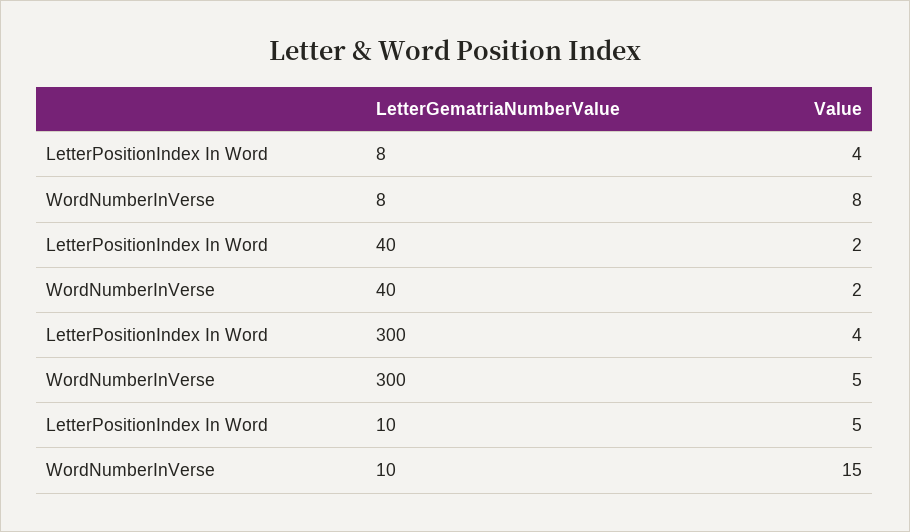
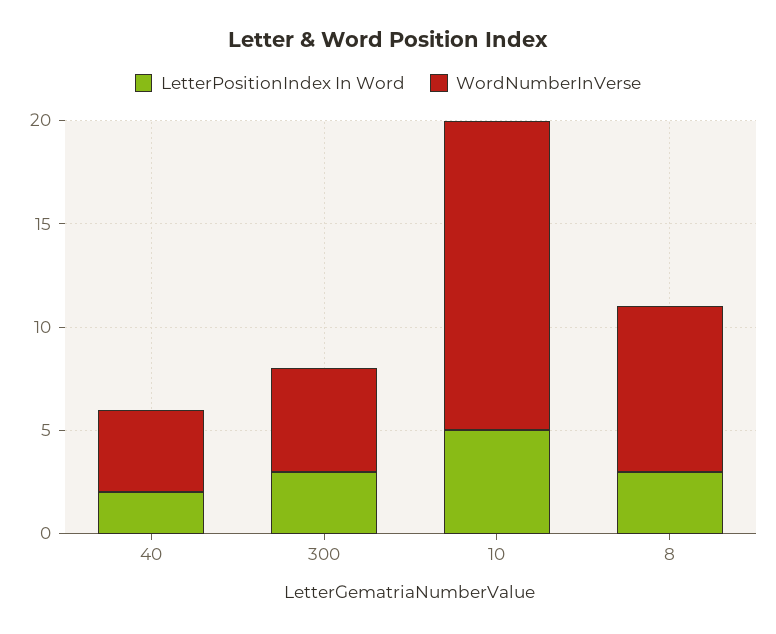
  {
    "LetterPositionIndex In Word": {
-     "8": 4,
+     "8": 3,
      "40": 2,
-     "300": 4,
+     "300": 3,
      "10": 5
    },
    "WordNumberInVerse": {
      "8": 8,
-     "40": 2,
+     "40": 4,
      "300": 5,
      "10": 15
    }
  }

